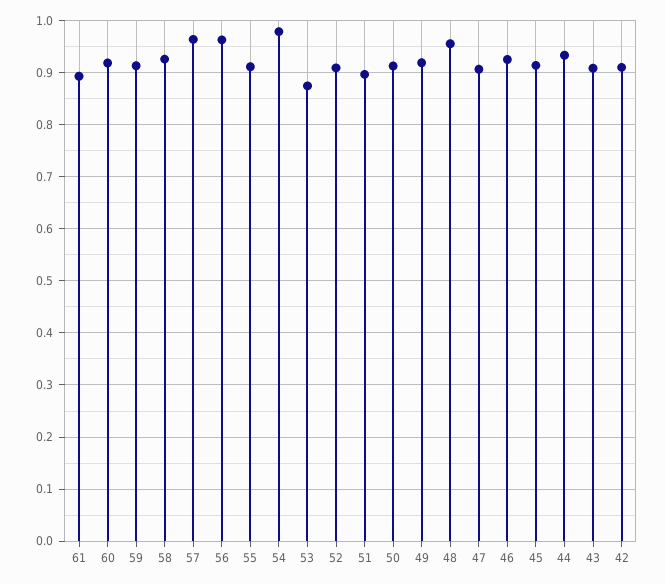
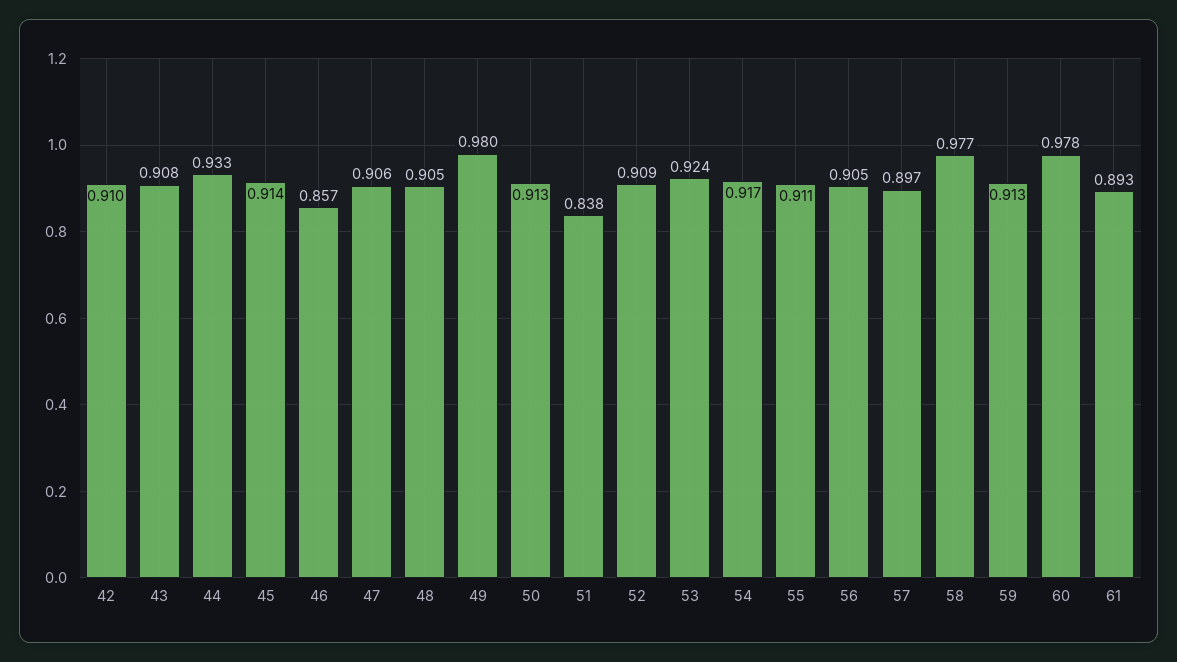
  {
    "61": 0.893,
-   "60": 0.92,
+   "60": 0.978,
    "59": 0.913,
-   "58": 0.92,
+   "58": 0.977,
-   "57": 0.96,
+   "57": 0.897,
-   "56": 0.96,
+   "56": 0.905,
    "55": 0.911,
-   "54": 0.98,
+   "54": 0.917,
-   "53": 0.88,
+   "53": 0.924,
    "52": 0.909,
-   "51": 0.9,
+   "51": 0.838,
    "50": 0.913,
-   "49": 0.92,
+   "49": 0.98,
-   "48": 0.96,
+   "48": 0.905,
    "47": 0.906,
-   "46": 0.92,
+   "46": 0.857,
    "45": 0.914,
    "44": 0.933,
    "43": 0.908,
    "42": 0.91
  }

